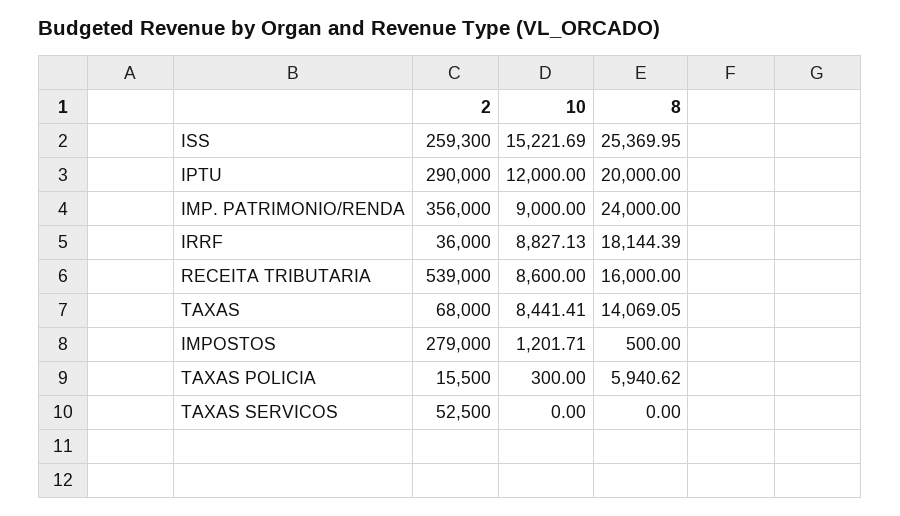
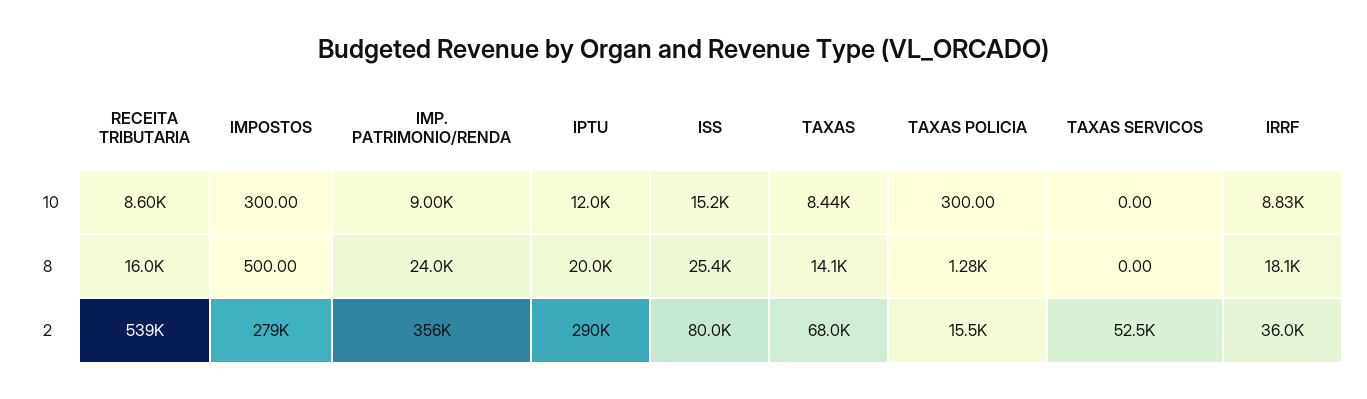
  {
    "2": {
-     "ISS": 259300,
+     "ISS": 80000,
      "IPTU": 290000,
      "IMP. PATRIMONIO/RENDA": 356000,
      "IRRF": 36000,
      "RECEITA TRIBUTARIA": 539000,
      "TAXAS": 68000,
      "IMPOSTOS": 279000,
      "TAXAS POLICIA": 15500,
      "TAXAS SERVICOS": 52500
    },
    "10": {
      "ISS": 15221.69,
      "IPTU": 12000,
      "IMP. PATRIMONIO/RENDA": 9000,
      "IRRF": 8827.13,
      "RECEITA TRIBUTARIA": 8600,
      "TAXAS": 8441.41,
-     "IMPOSTOS": 1201.71,
+     "IMPOSTOS": 300,
      "TAXAS POLICIA": 300,
      "TAXAS SERVICOS": 0
    },
    "8": {
      "ISS": 25369.95,
      "IPTU": 20000,
      "IMP. PATRIMONIO/RENDA": 24000,
      "IRRF": 18144.39,
      "RECEITA TRIBUTARIA": 16000,
      "TAXAS": 14069.05,
      "IMPOSTOS": 500,
-     "TAXAS POLICIA": 5940.62,
+     "TAXAS POLICIA": 1280,
      "TAXAS SERVICOS": 0
    }
  }

